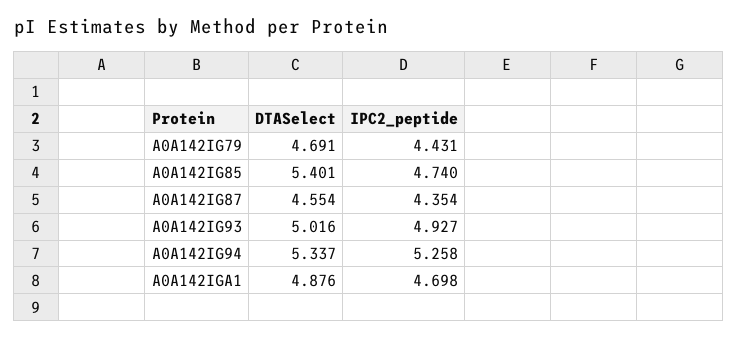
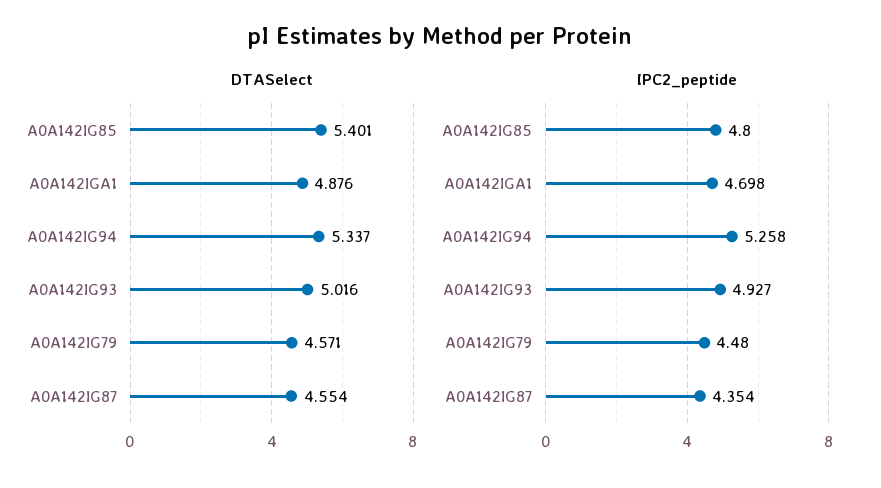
  {
    "DTASelect": {
-     "A0A142IG79": 4.691,
+     "A0A142IG79": 4.571,
      "A0A142IG85": 5.401,
      "A0A142IG87": 4.554,
      "A0A142IG93": 5.016,
      "A0A142IG94": 5.337,
      "A0A142IGA1": 4.876
    },
    "IPC2_peptide": {
-     "A0A142IG79": 4.431,
+     "A0A142IG79": 4.48,
-     "A0A142IG85": 4.74,
+     "A0A142IG85": 4.8,
      "A0A142IG87": 4.354,
      "A0A142IG93": 4.927,
      "A0A142IG94": 5.258,
      "A0A142IGA1": 4.698
    }
  }

